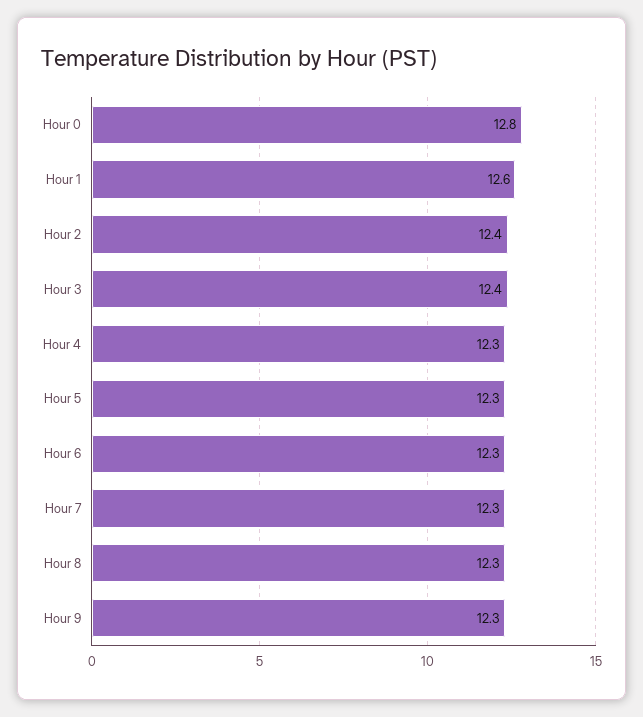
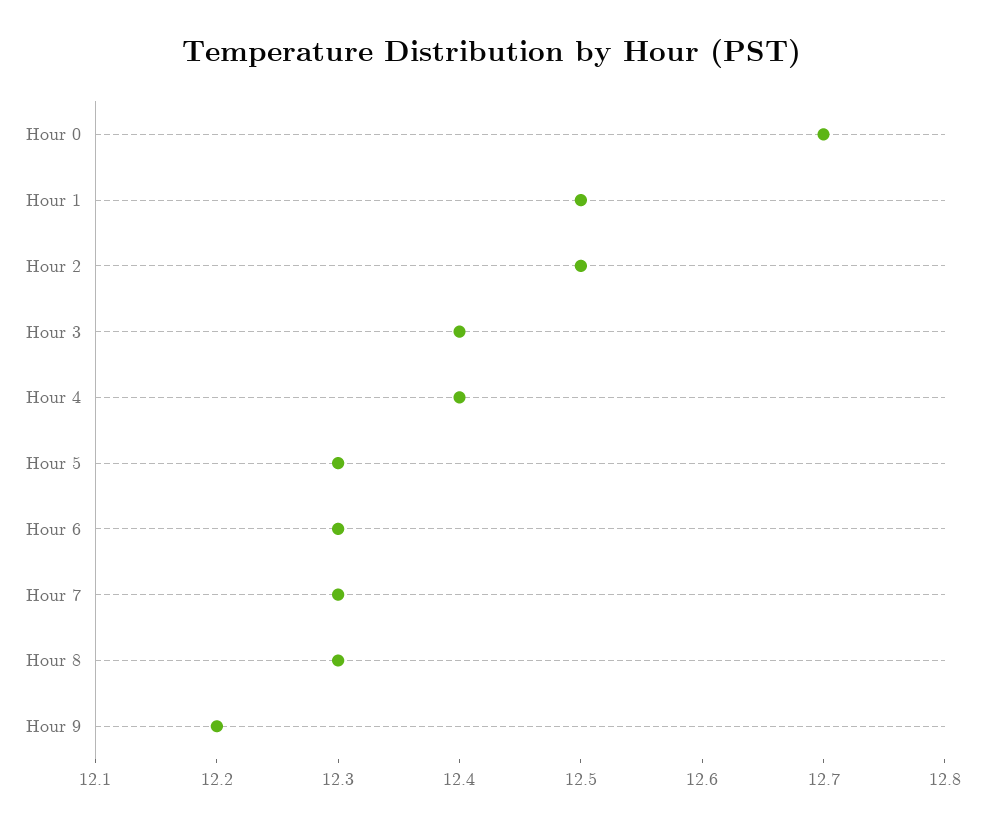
  {
-   "Hour 0": 12.8,
+   "Hour 0": 12.7,
-   "Hour 1": 12.6,
+   "Hour 1": 12.5,
-   "Hour 2": 12.4,
+   "Hour 2": 12.5,
    "Hour 3": 12.4,
-   "Hour 4": 12.3,
+   "Hour 4": 12.4,
    "Hour 5": 12.3,
    "Hour 6": 12.3,
    "Hour 7": 12.3,
    "Hour 8": 12.3,
-   "Hour 9": 12.3
+   "Hour 9": 12.2
  }

